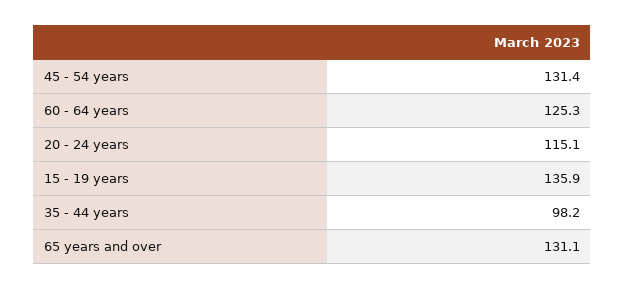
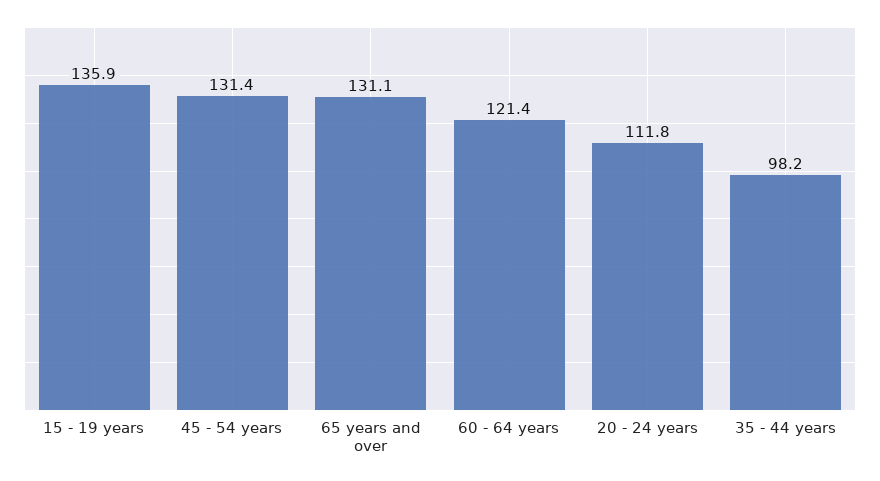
  {
    "45 - 54 years": 131.4,
-   "60 - 64 years": 125.3,
+   "60 - 64 years": 121.4,
-   "20 - 24 years": 115.1,
+   "20 - 24 years": 111.8,
    "15 - 19 years": 135.9,
    "35 - 44 years": 98.2,
    "65 years and over": 131.1
  }

